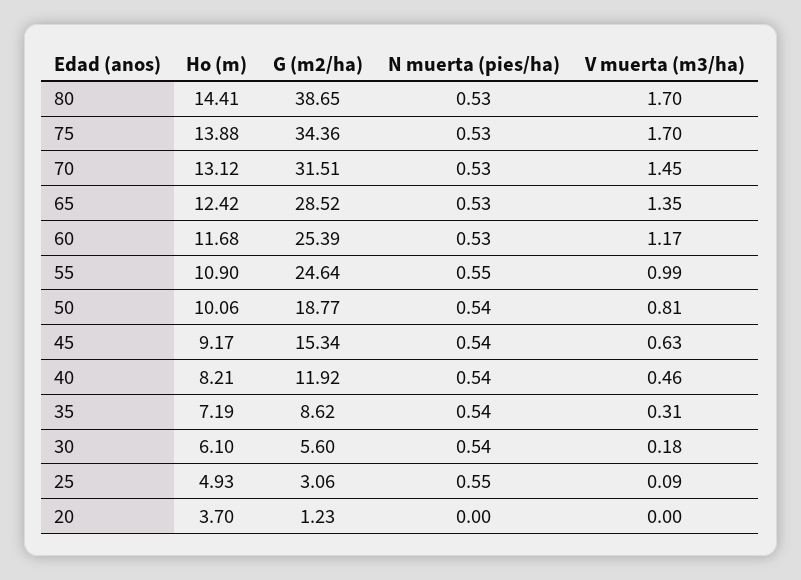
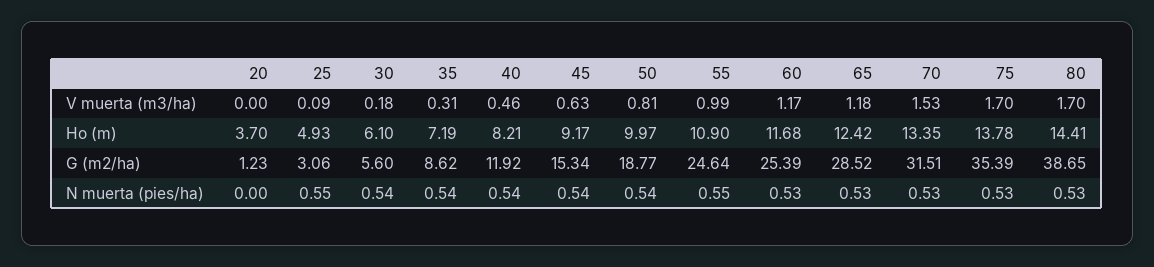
  {
    "Ho (m)": {
      "80": 14.41,
-     "75": 13.88,
+     "75": 13.78,
-     "70": 13.12,
+     "70": 13.35,
      "65": 12.42,
      "60": 11.68,
      "55": 10.9,
-     "50": 10.06,
+     "50": 9.97,
      "45": 9.17,
      "40": 8.21,
      "35": 7.19,
      "30": 6.1,
      "25": 4.93,
      "20": 3.7
    },
    "G (m2/ha)": {
      "80": 38.65,
-     "75": 34.36,
+     "75": 35.39,
      "70": 31.51,
      "65": 28.52,
      "60": 25.39,
      "55": 24.64,
      "50": 18.77,
      "45": 15.34,
      "40": 11.92,
      "35": 8.62,
      "30": 5.6,
      "25": 3.06,
      "20": 1.23
    },
    "N muerta (pies/ha)": {
      "80": 0.53,
      "75": 0.53,
      "70": 0.53,
      "65": 0.53,
      "60": 0.53,
      "55": 0.55,
      "50": 0.54,
      "45": 0.54,
      "40": 0.54,
      "35": 0.54,
      "30": 0.54,
      "25": 0.55,
      "20": 0
    },
    "V muerta (m3/ha)": {
      "80": 1.7,
      "75": 1.7,
-     "70": 1.45,
+     "70": 1.53,
-     "65": 1.35,
+     "65": 1.18,
      "60": 1.17,
      "55": 0.99,
      "50": 0.81,
      "45": 0.63,
      "40": 0.46,
      "35": 0.31,
      "30": 0.18,
      "25": 0.09,
      "20": 0
    }
  }

